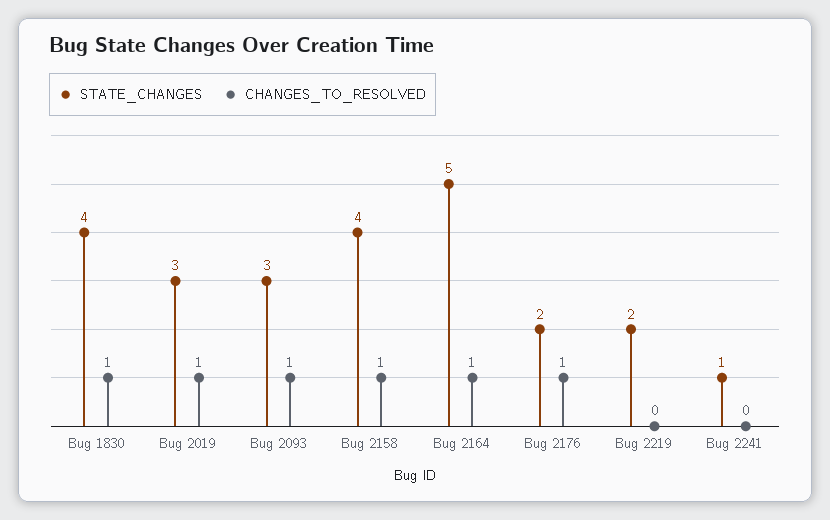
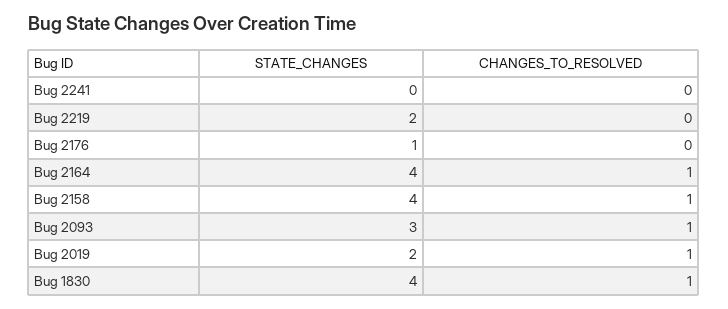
  {
    "STATE_CHANGES": {
      "Bug 1830": 4,
-     "Bug 2019": 3,
+     "Bug 2019": 2,
      "Bug 2093": 3,
      "Bug 2158": 4,
-     "Bug 2164": 5,
+     "Bug 2164": 4,
-     "Bug 2176": 2,
+     "Bug 2176": 1,
      "Bug 2219": 2,
-     "Bug 2241": 1
+     "Bug 2241": 0
    },
    "CHANGES_TO_RESOLVED": {
      "Bug 1830": 1,
      "Bug 2019": 1,
      "Bug 2093": 1,
      "Bug 2158": 1,
      "Bug 2164": 1,
-     "Bug 2176": 1,
+     "Bug 2176": 0,
      "Bug 2219": 0,
      "Bug 2241": 0
    }
  }

